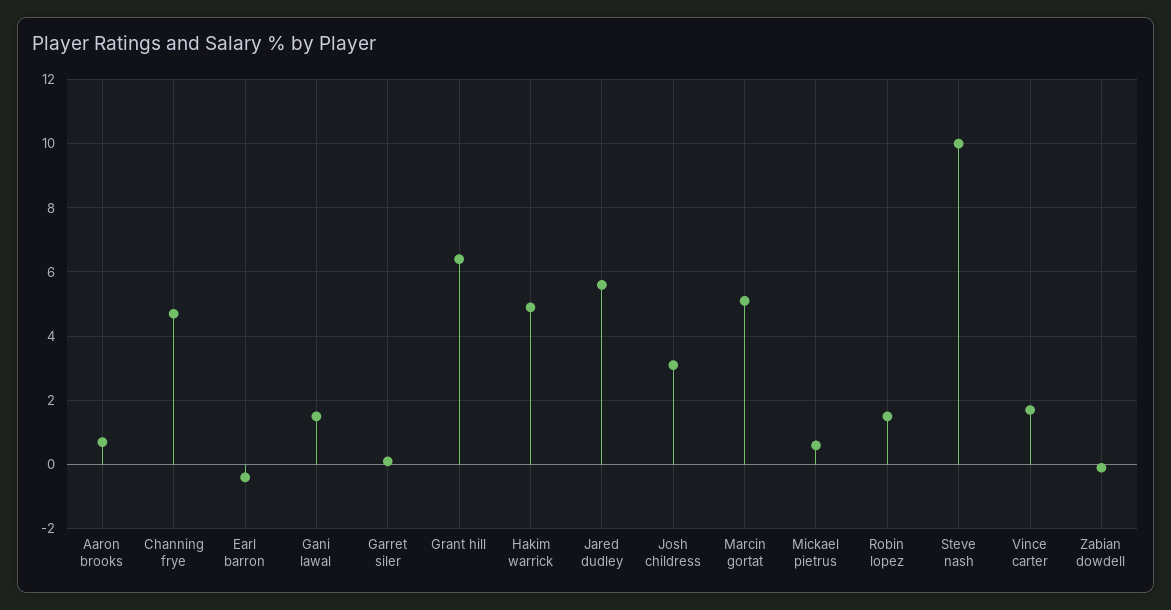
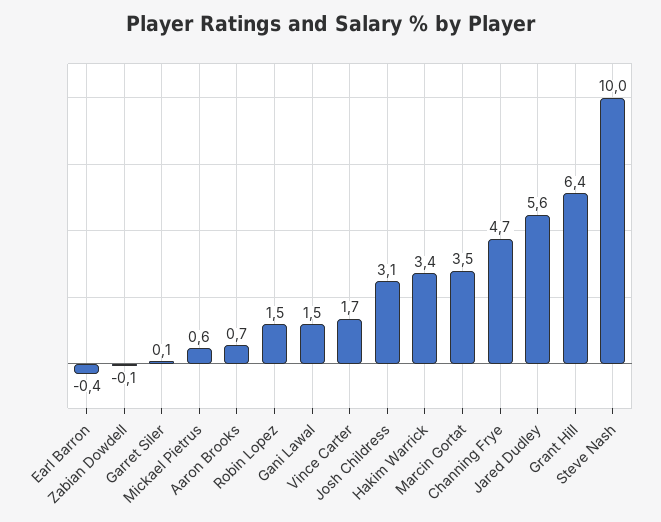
  {
    "Aaron brooks": 0.7,
    "Channing frye": 4.7,
    "Earl barron": -0.4,
    "Gani lawal": 1.5,
    "Garret siler": 0.1,
    "Grant hill": 6.4,
-   "Hakim warrick": 5,
+   "Hakim warrick": 3.4,
    "Jared dudley": 5.6,
    "Josh childress": 3.1,
-   "Marcin gortat": 5,
+   "Marcin gortat": 3.5,
    "Mickael pietrus": 0.6,
    "Robin lopez": 1.5,
    "Steve nash": 10,
    "Vince carter": 1.7,
    "Zabian dowdell": -0.1
  }

